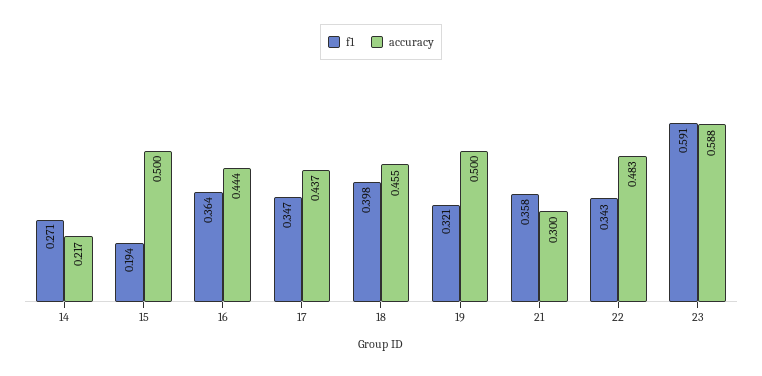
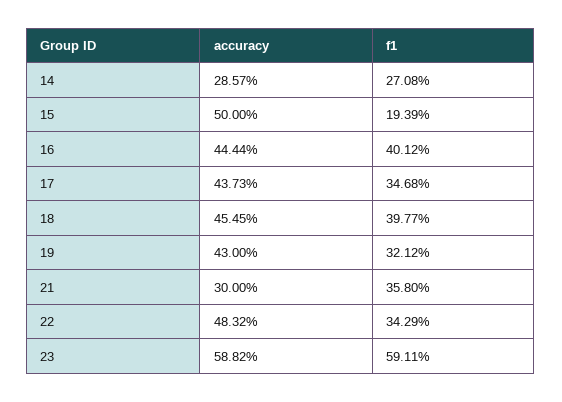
  {
    "f1": {
      "14": 0.2708,
      "15": 0.1939,
-     "16": 0.364,
+     "16": 0.4012,
      "17": 0.3468,
      "18": 0.3977,
      "19": 0.3212,
      "21": 0.358,
      "22": 0.3429,
      "23": 0.5911
    },
    "accuracy": {
-     "14": 0.217,
+     "14": 0.2857,
      "15": 0.5,
      "16": 0.4444,
      "17": 0.4373,
      "18": 0.4545,
-     "19": 0.5,
+     "19": 0.43,
      "21": 0.3,
      "22": 0.4832,
      "23": 0.5882
    }
  }

